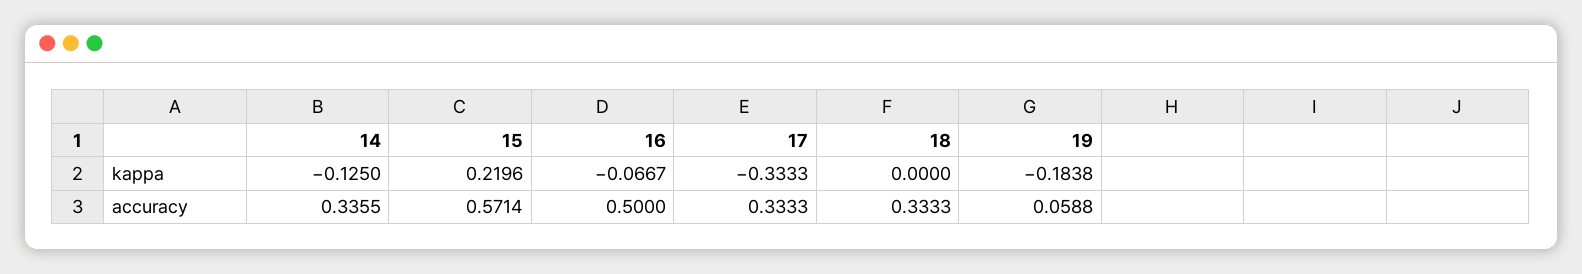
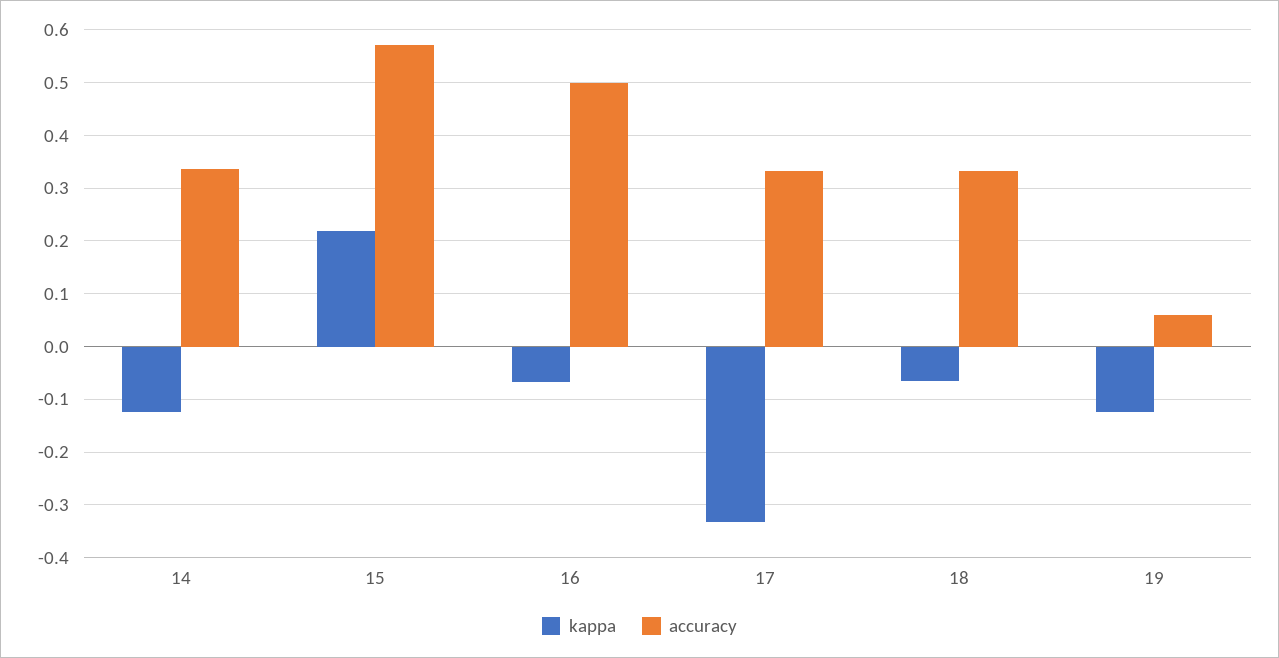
  {
    "kappa": {
      "14": -0.125,
      "15": 0.2196,
      "16": -0.0667,
      "17": -0.3333,
-     "18": 0,
+     "18": -0.06,
-     "19": -0.1838
+     "19": -0.12
    },
    "accuracy": {
      "14": 0.3355,
      "15": 0.5714,
      "16": 0.5,
      "17": 0.3333,
      "18": 0.3333,
      "19": 0.0588
    }
  }

